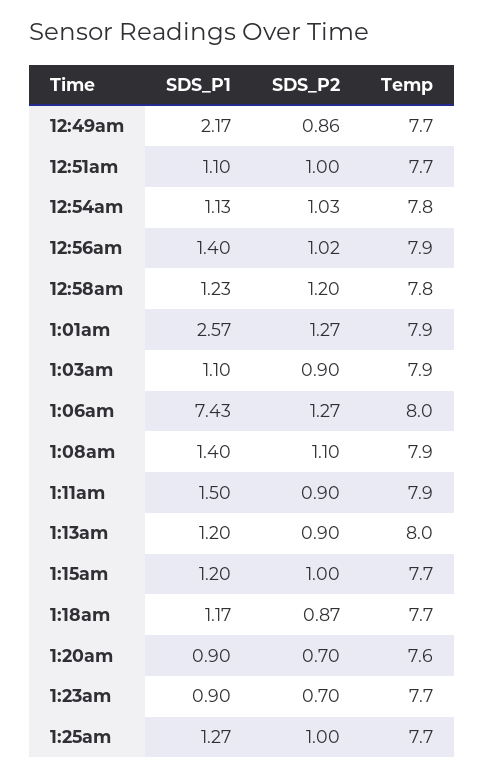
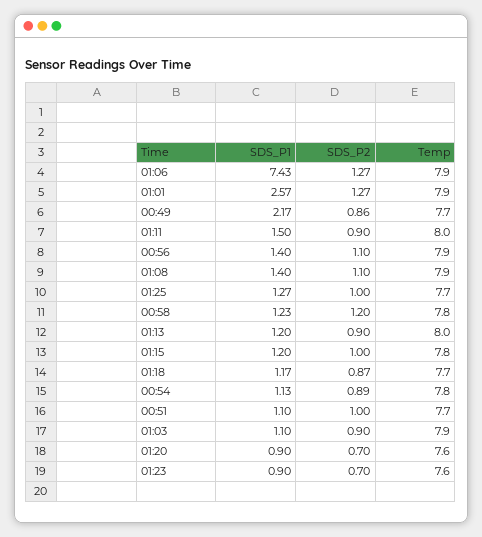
  {
    "SDS_P1": {
      "12:49am": 2.17,
      "12:51am": 1.1,
      "12:54am": 1.13,
      "12:56am": 1.4,
      "12:58am": 1.23,
      "1:01am": 2.57,
      "1:03am": 1.1,
      "1:06am": 7.43,
      "1:08am": 1.4,
      "1:11am": 1.5,
      "1:13am": 1.2,
      "1:15am": 1.2,
      "1:18am": 1.17,
      "1:20am": 0.9,
      "1:23am": 0.9,
      "1:25am": 1.27
    },
    "SDS_P2": {
      "12:49am": 0.86,
      "12:51am": 1,
-     "12:54am": 1.03,
+     "12:54am": 0.89,
-     "12:56am": 1.02,
+     "12:56am": 1.1,
      "12:58am": 1.2,
      "1:01am": 1.27,
      "1:03am": 0.9,
      "1:06am": 1.27,
      "1:08am": 1.1,
      "1:11am": 0.9,
      "1:13am": 0.9,
      "1:15am": 1,
      "1:18am": 0.87,
      "1:20am": 0.7,
      "1:23am": 0.7,
      "1:25am": 1
    },
    "Temp": {
      "12:49am": 7.7,
      "12:51am": 7.7,
      "12:54am": 7.8,
      "12:56am": 7.9,
      "12:58am": 7.8,
      "1:01am": 7.9,
      "1:03am": 7.9,
-     "1:06am": 8,
+     "1:06am": 7.9,
      "1:08am": 7.9,
-     "1:11am": 7.9,
+     "1:11am": 8,
      "1:13am": 8,
-     "1:15am": 7.7,
+     "1:15am": 7.8,
      "1:18am": 7.7,
      "1:20am": 7.6,
-     "1:23am": 7.7,
+     "1:23am": 7.6,
      "1:25am": 7.7
    }
  }

